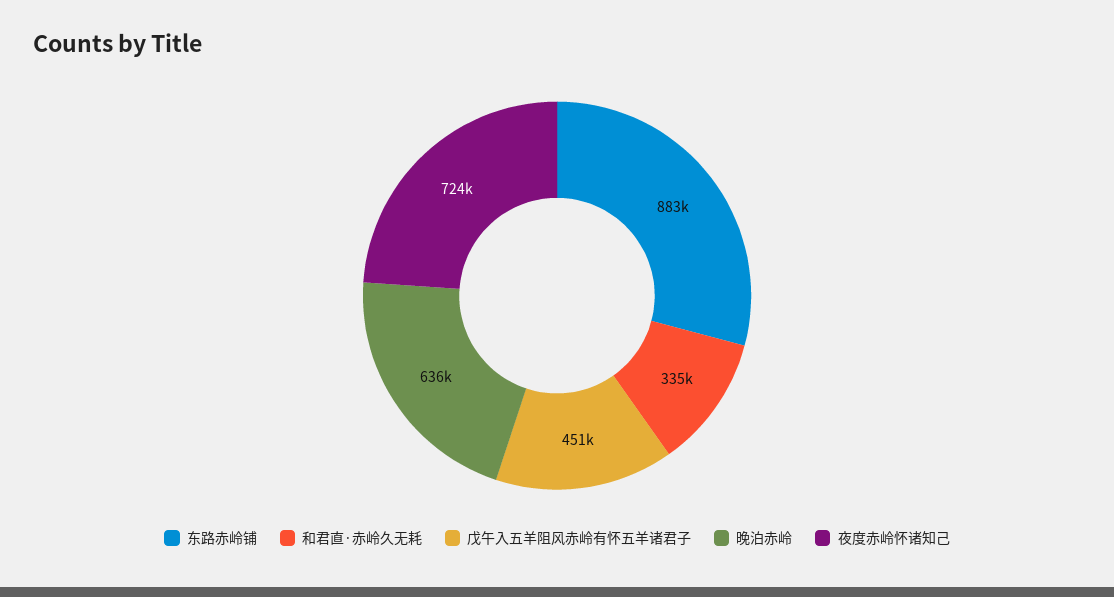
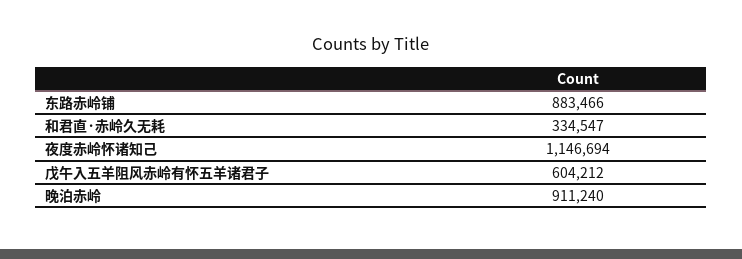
  {
    "东路赤岭铺": 883466,
    "和君直·赤岭久无耗": 334547,
-   "戊午入五羊阻风赤岭有怀五羊诸君子": 451000,
+   "戊午入五羊阻风赤岭有怀五羊诸君子": 604212,
-   "晚泊赤岭": 636000,
+   "晚泊赤岭": 911240,
-   "夜度赤岭怀诸知己": 724000
+   "夜度赤岭怀诸知己": 1146694
  }

